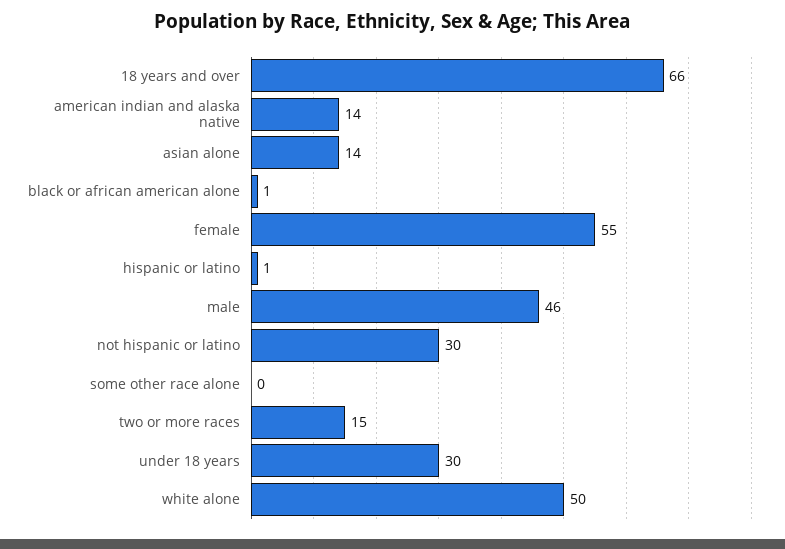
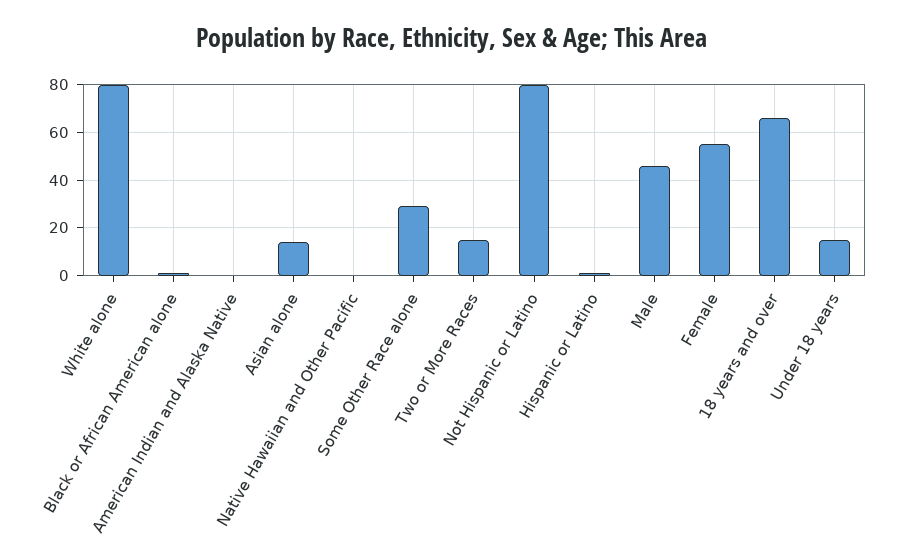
  {
    "18 years and over": 66,
-   "american indian and alaska native": 14,
+   "american indian and alaska native": 0,
    "asian alone": 14,
    "black or african american alone": 1,
    "female": 55,
    "hispanic or latino": 1,
    "male": 46,
-   "not hispanic or latino": 30,
+   "not hispanic or latino": 80,
-   "some other race alone": 0,
+   "some other race alone": 30,
    "two or more races": 15,
-   "under 18 years": 30,
+   "under 18 years": 15,
-   "white alone": 50
+   "white alone": 80,
+   "Native Hawaiian and Other Pacific": 0
  }

